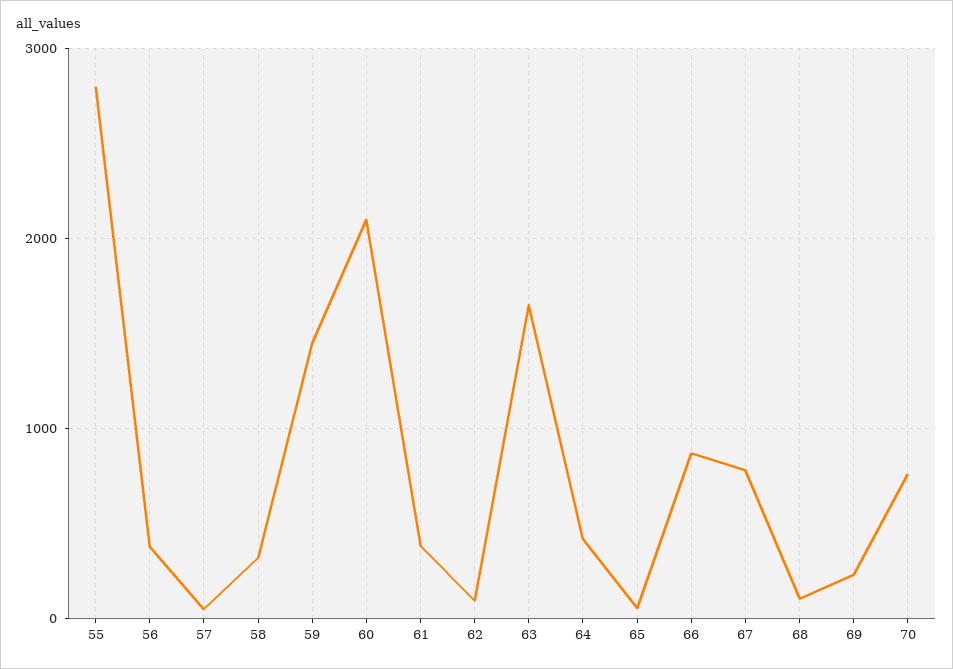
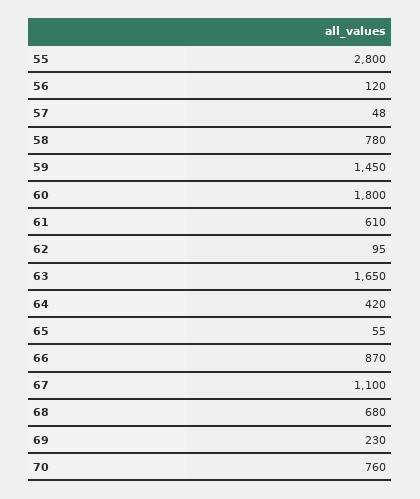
  {
    "55": 2800,
-   "56": 400,
+   "56": 120,
    "57": 48,
-   "58": 300,
+   "58": 780,
    "59": 1450,
-   "60": 2100,
+   "60": 1800,
-   "61": 400,
+   "61": 610,
    "62": 95,
    "63": 1650,
    "64": 420,
    "65": 55,
    "66": 870,
-   "67": 800,
+   "67": 1100,
-   "68": 100,
+   "68": 680,
    "69": 230,
    "70": 760
  }

